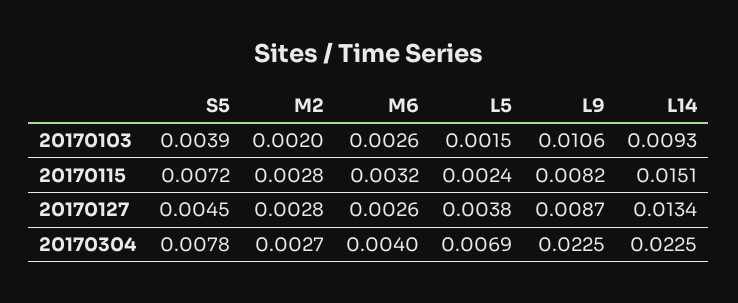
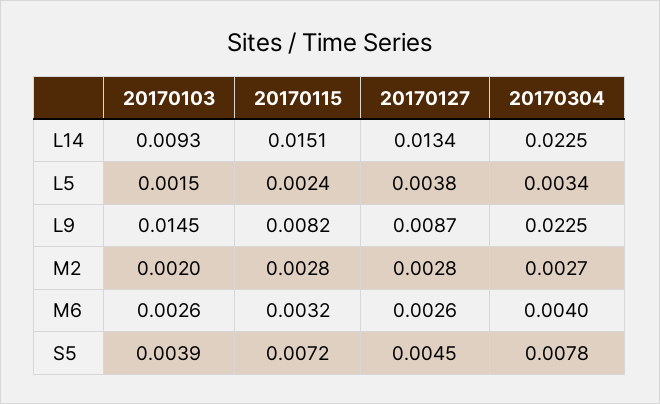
  {
    "S5": {
      "20170103": 0.0039,
      "20170115": 0.0072,
      "20170127": 0.0045,
      "20170304": 0.0078
    },
    "M2": {
      "20170103": 0.002,
      "20170115": 0.0028,
      "20170127": 0.0028,
      "20170304": 0.0027
    },
    "M6": {
      "20170103": 0.0026,
      "20170115": 0.0032,
      "20170127": 0.0026,
      "20170304": 0.004
    },
    "L5": {
      "20170103": 0.0015,
      "20170115": 0.0024,
      "20170127": 0.0038,
-     "20170304": 0.0069
+     "20170304": 0.0034
    },
    "L9": {
-     "20170103": 0.0106,
+     "20170103": 0.0145,
      "20170115": 0.0082,
      "20170127": 0.0087,
      "20170304": 0.0225
    },
    "L14": {
      "20170103": 0.0093,
      "20170115": 0.0151,
      "20170127": 0.0134,
      "20170304": 0.0225
    }
  }

